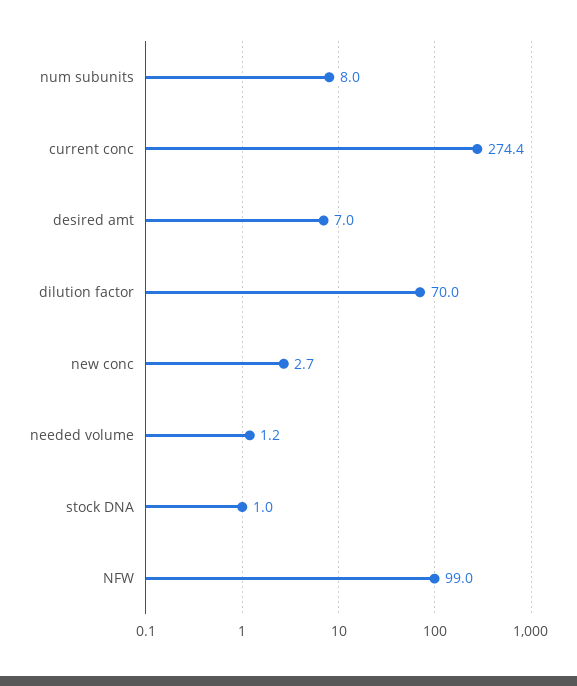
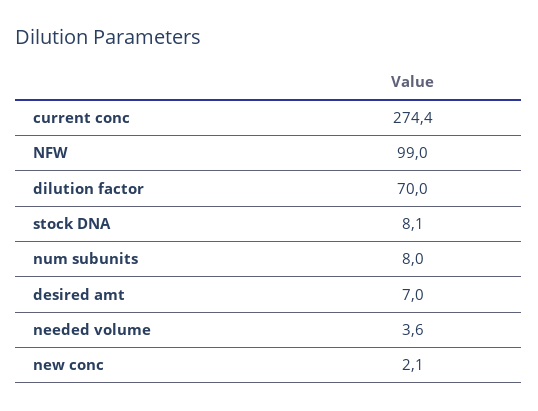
  {
    "num subunits": 8,
    "current conc": 274.4,
    "desired amt": 7,
    "dilution factor": 70,
-   "new conc": 2.7,
+   "new conc": 2.1,
-   "needed volume": 1.2,
+   "needed volume": 3.6,
-   "stock DNA": 1,
+   "stock DNA": 8.1,
    "NFW": 99
  }

